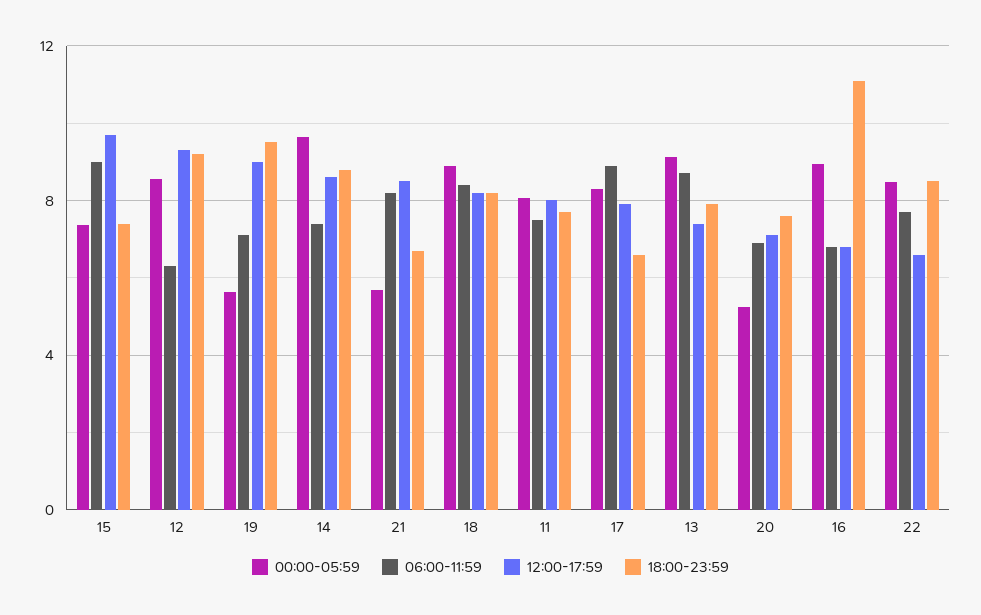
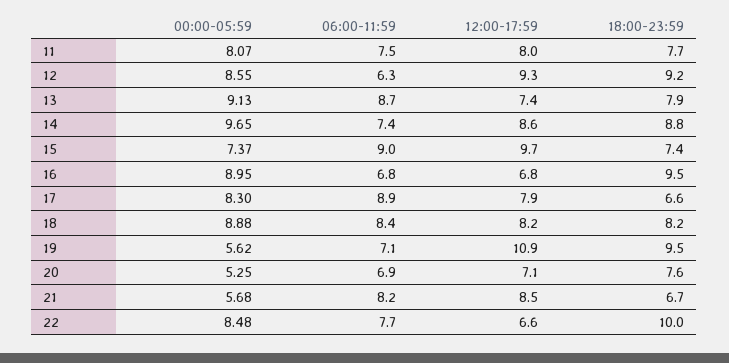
  {
    "00:00-05:59": {
      "15": 7.37,
      "12": 8.55,
      "19": 5.62,
      "14": 9.65,
      "21": 5.68,
      "18": 8.88,
      "11": 8.07,
      "17": 8.3,
      "13": 9.13,
      "20": 5.25,
      "16": 8.95,
      "22": 8.48
    },
    "06:00-11:59": {
      "15": 9,
      "12": 6.3,
      "19": 7.1,
      "14": 7.4,
      "21": 8.2,
      "18": 8.4,
      "11": 7.5,
      "17": 8.9,
      "13": 8.7,
      "20": 6.9,
      "16": 6.8,
      "22": 7.7
    },
    "12:00-17:59": {
      "15": 9.7,
      "12": 9.3,
-     "19": 9,
+     "19": 10.9,
      "14": 8.6,
      "21": 8.5,
      "18": 8.2,
      "11": 8,
      "17": 7.9,
      "13": 7.4,
      "20": 7.1,
      "16": 6.8,
      "22": 6.6
    },
    "18:00-23:59": {
      "15": 7.4,
      "12": 9.2,
      "19": 9.5,
      "14": 8.8,
      "21": 6.7,
      "18": 8.2,
      "11": 7.7,
      "17": 6.6,
      "13": 7.9,
      "20": 7.6,
-     "16": 11,
+     "16": 9.5,
-     "22": 8.5
+     "22": 10
    }
  }

